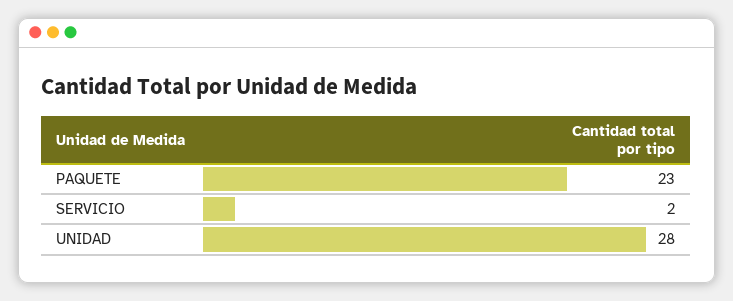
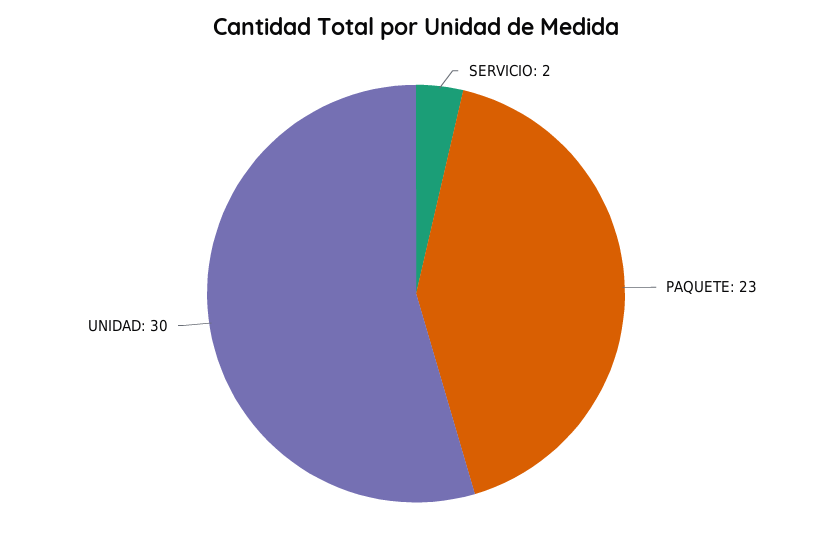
  {
    "PAQUETE": 23,
    "SERVICIO": 2,
-   "UNIDAD": 28
+   "UNIDAD": 30
  }

